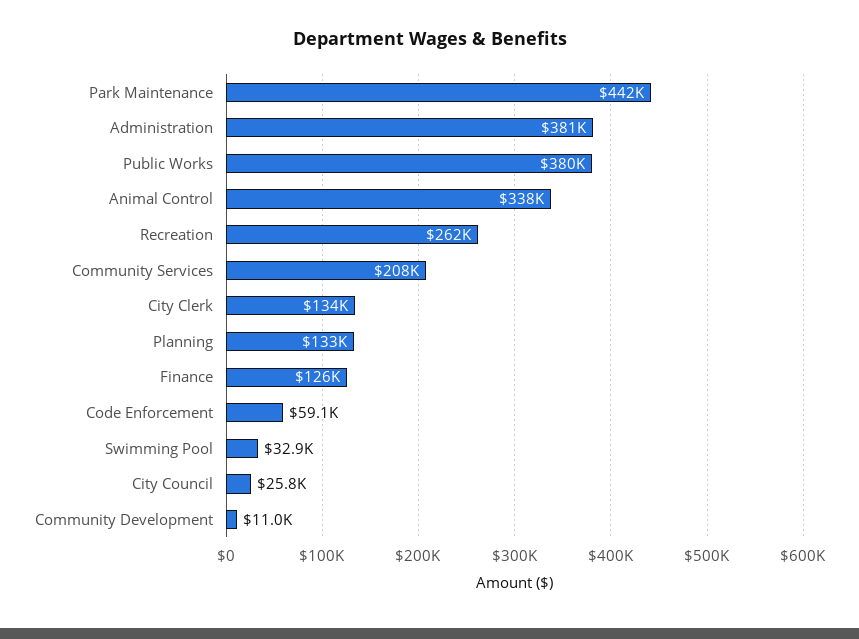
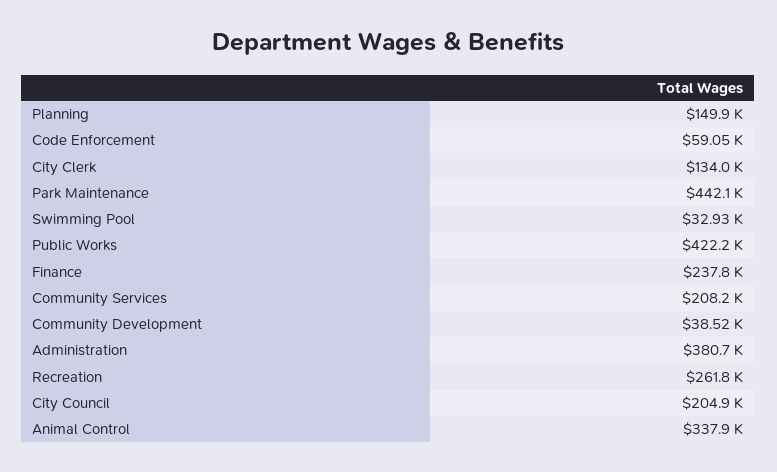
  {
    "Park Maintenance": 442100,
    "Administration": 380700,
-   "Public Works": 380000,
+   "Public Works": 422200,
    "Animal Control": 337900,
    "Recreation": 261800,
    "Community Services": 208200,
    "City Clerk": 134000,
-   "Planning": 133000,
+   "Planning": 149900,
-   "Finance": 126000,
+   "Finance": 237800,
    "Code Enforcement": 59050,
    "Swimming Pool": 32930,
-   "City Council": 25800,
+   "City Council": 204900,
-   "Community Development": 11000
+   "Community Development": 38520
  }

